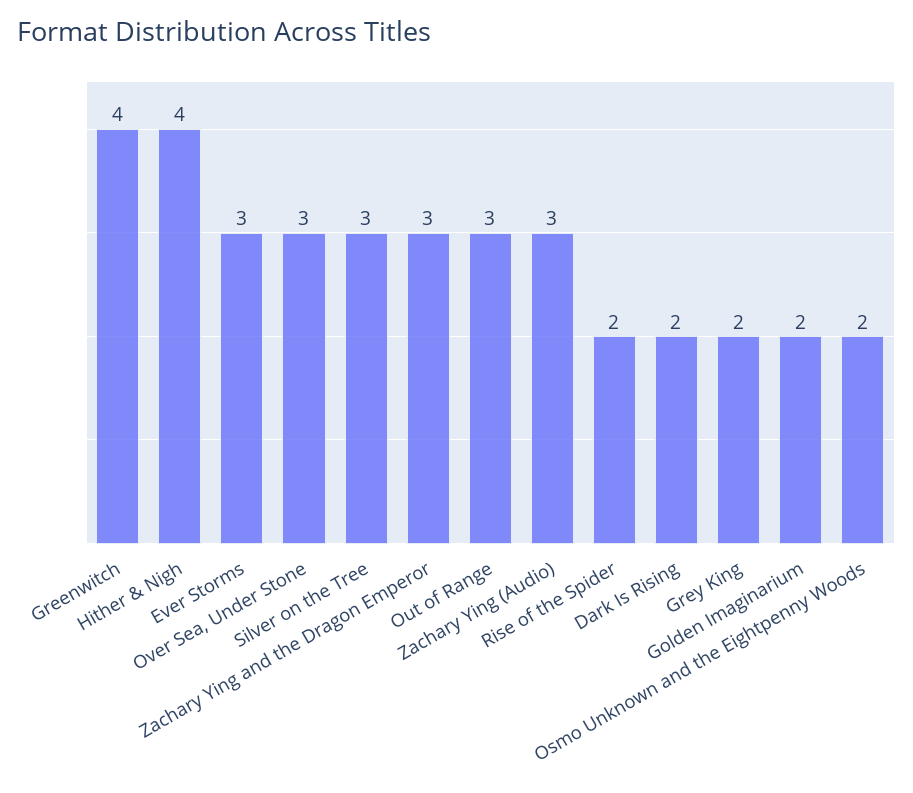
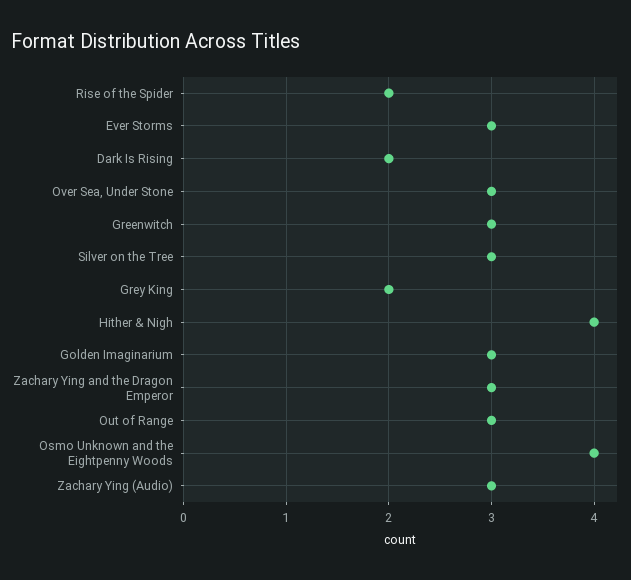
  {
-   "Greenwitch": 4,
+   "Greenwitch": 3,
    "Hither & Nigh": 4,
    "Ever Storms": 3,
    "Over Sea, Under Stone": 3,
    "Silver on the Tree": 3,
    "Zachary Ying and the Dragon Emperor": 3,
    "Out of Range": 3,
    "Zachary Ying (Audio)": 3,
    "Rise of the Spider": 2,
    "Dark Is Rising": 2,
    "Grey King": 2,
-   "Golden Imaginarium": 2,
+   "Golden Imaginarium": 3,
-   "Osmo Unknown and the Eightpenny Woods": 2
+   "Osmo Unknown and the Eightpenny Woods": 4
  }

